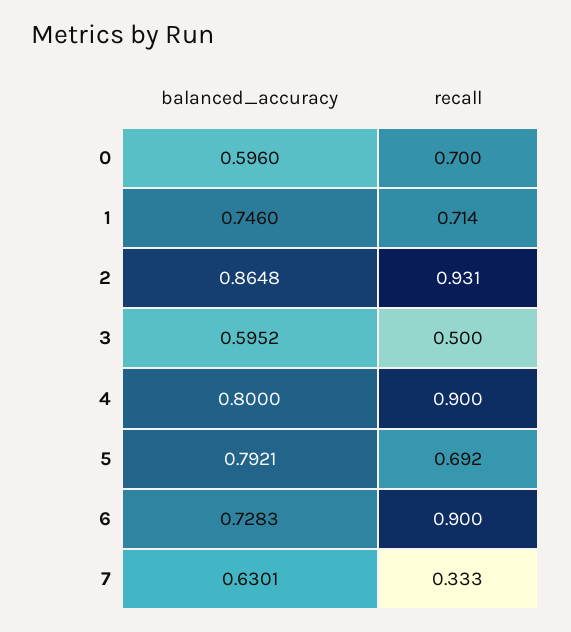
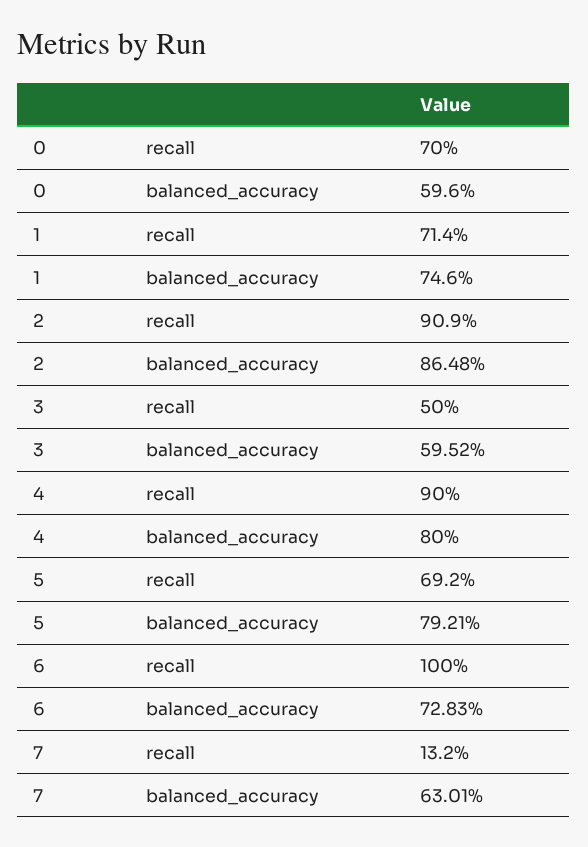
  {
    "balanced_accuracy": {
      "0": 0.596,
      "1": 0.746,
      "2": 0.8648,
      "3": 0.5952,
      "4": 0.8,
      "5": 0.7921,
      "6": 0.7283,
      "7": 0.6301
    },
    "recall": {
      "0": 0.7,
      "1": 0.714,
-     "2": 0.931,
+     "2": 0.909,
      "3": 0.5,
      "4": 0.9,
      "5": 0.692,
-     "6": 0.9,
+     "6": 1,
-     "7": 0.333
+     "7": 0.132
    }
  }

